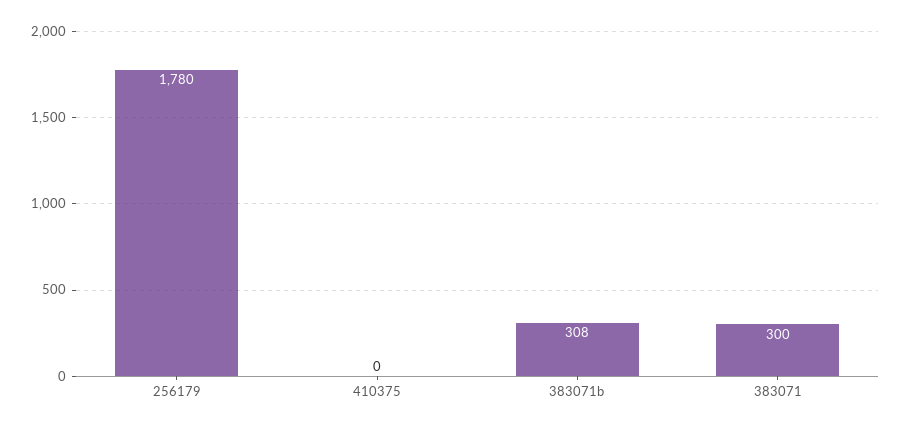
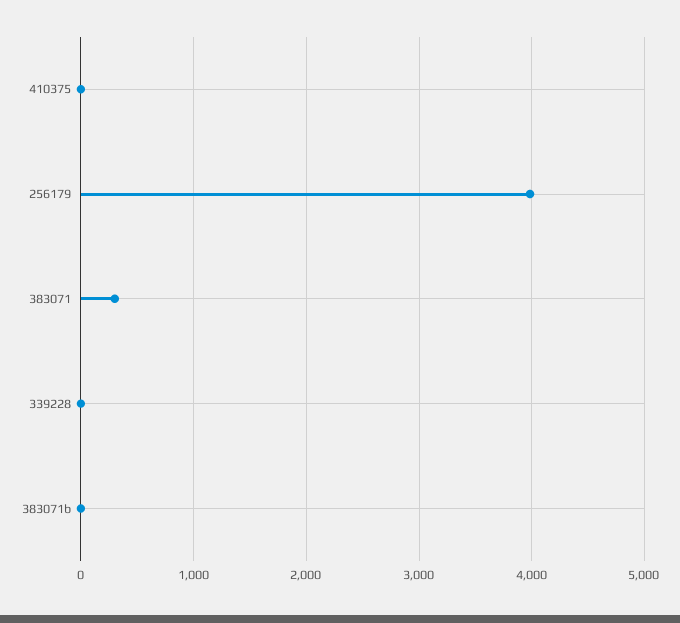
  {
-   "256179": 1780,
+   "256179": 4000,
    "410375": 0,
-   "383071b": 308,
+   "383071b": 0,
-   "383071": 300
+   "383071": 300,
+   "339228": 0
  }

